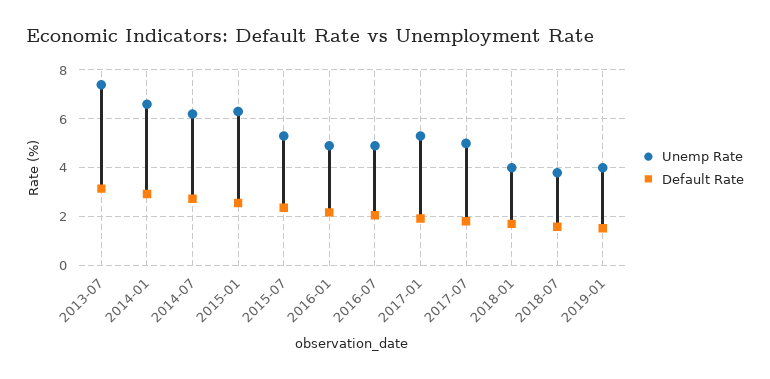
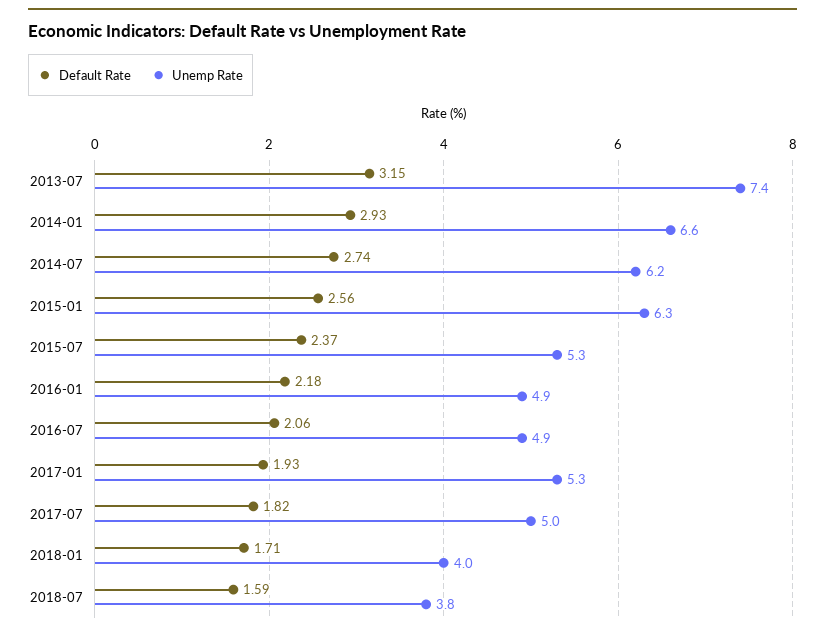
  {
    "Unemp Rate": {
      "2013-07": 7.4,
      "2014-01": 6.6,
      "2014-07": 6.2,
      "2015-01": 6.3,
      "2015-07": 5.3,
      "2016-01": 4.9,
      "2016-07": 4.9,
      "2017-01": 5.3,
      "2017-07": 5,
      "2018-01": 4,
-     "2018-07": 3.8,
+     "2018-07": 3.8
-     "2019-01": 4
    },
    "Default Rate": {
      "2013-07": 3.15,
      "2014-01": 2.93,
      "2014-07": 2.74,
      "2015-01": 2.56,
      "2015-07": 2.37,
      "2016-01": 2.18,
      "2016-07": 2.06,
      "2017-01": 1.93,
      "2017-07": 1.82,
      "2018-01": 1.71,
-     "2018-07": 1.59,
+     "2018-07": 1.59
-     "2019-01": 1.5
    }
  }

